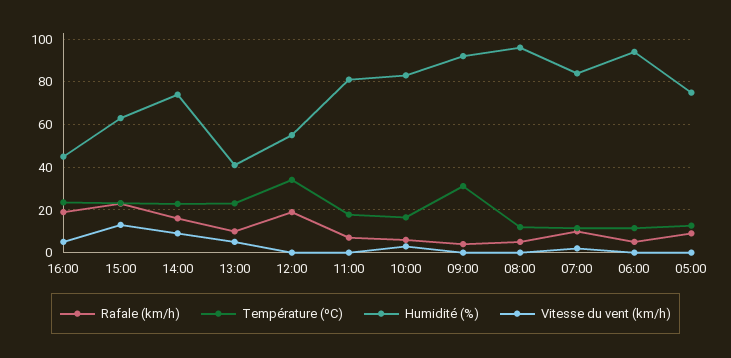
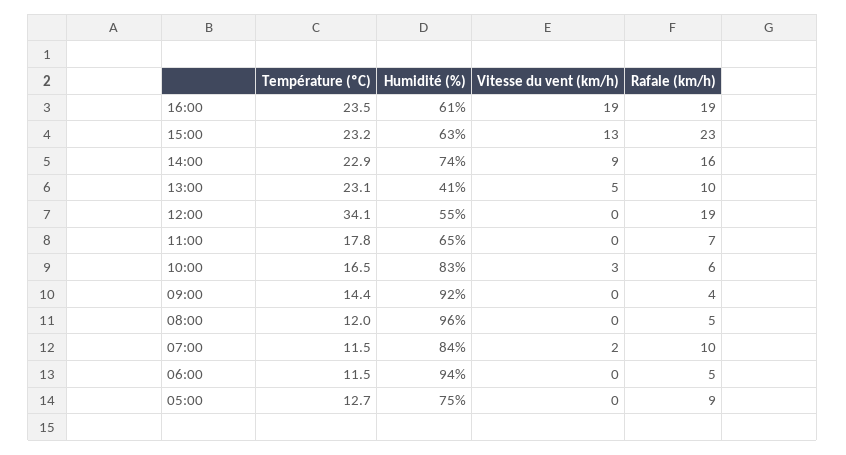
  {
    "Rafale (km/h)": {
      "16:00": 19,
      "15:00": 23,
      "14:00": 16,
      "13:00": 10,
      "12:00": 19,
      "11:00": 7,
      "10:00": 6,
      "09:00": 4,
      "08:00": 5,
      "07:00": 10,
      "06:00": 5,
      "05:00": 9
    },
    "Température (ºC)": {
      "16:00": 23.5,
      "15:00": 23.2,
      "14:00": 22.9,
      "13:00": 23.1,
      "12:00": 34.1,
      "11:00": 17.8,
      "10:00": 16.5,
-     "09:00": 30,
+     "09:00": 14.4,
      "08:00": 12,
      "07:00": 11.5,
      "06:00": 11.5,
      "05:00": 12.7
    },
    "Humidité (%)": {
-     "16:00": 45,
+     "16:00": 61,
      "15:00": 63,
      "14:00": 74,
      "13:00": 41,
      "12:00": 55,
-     "11:00": 80,
+     "11:00": 65,
      "10:00": 83,
      "09:00": 92,
      "08:00": 96,
      "07:00": 84,
      "06:00": 94,
      "05:00": 75
    },
    "Vitesse du vent (km/h)": {
-     "16:00": 5,
+     "16:00": 19,
      "15:00": 13,
      "14:00": 9,
      "13:00": 5,
      "12:00": 0,
      "11:00": 0,
      "10:00": 3,
      "09:00": 0,
      "08:00": 0,
      "07:00": 2,
      "06:00": 0,
      "05:00": 0
    }
  }

